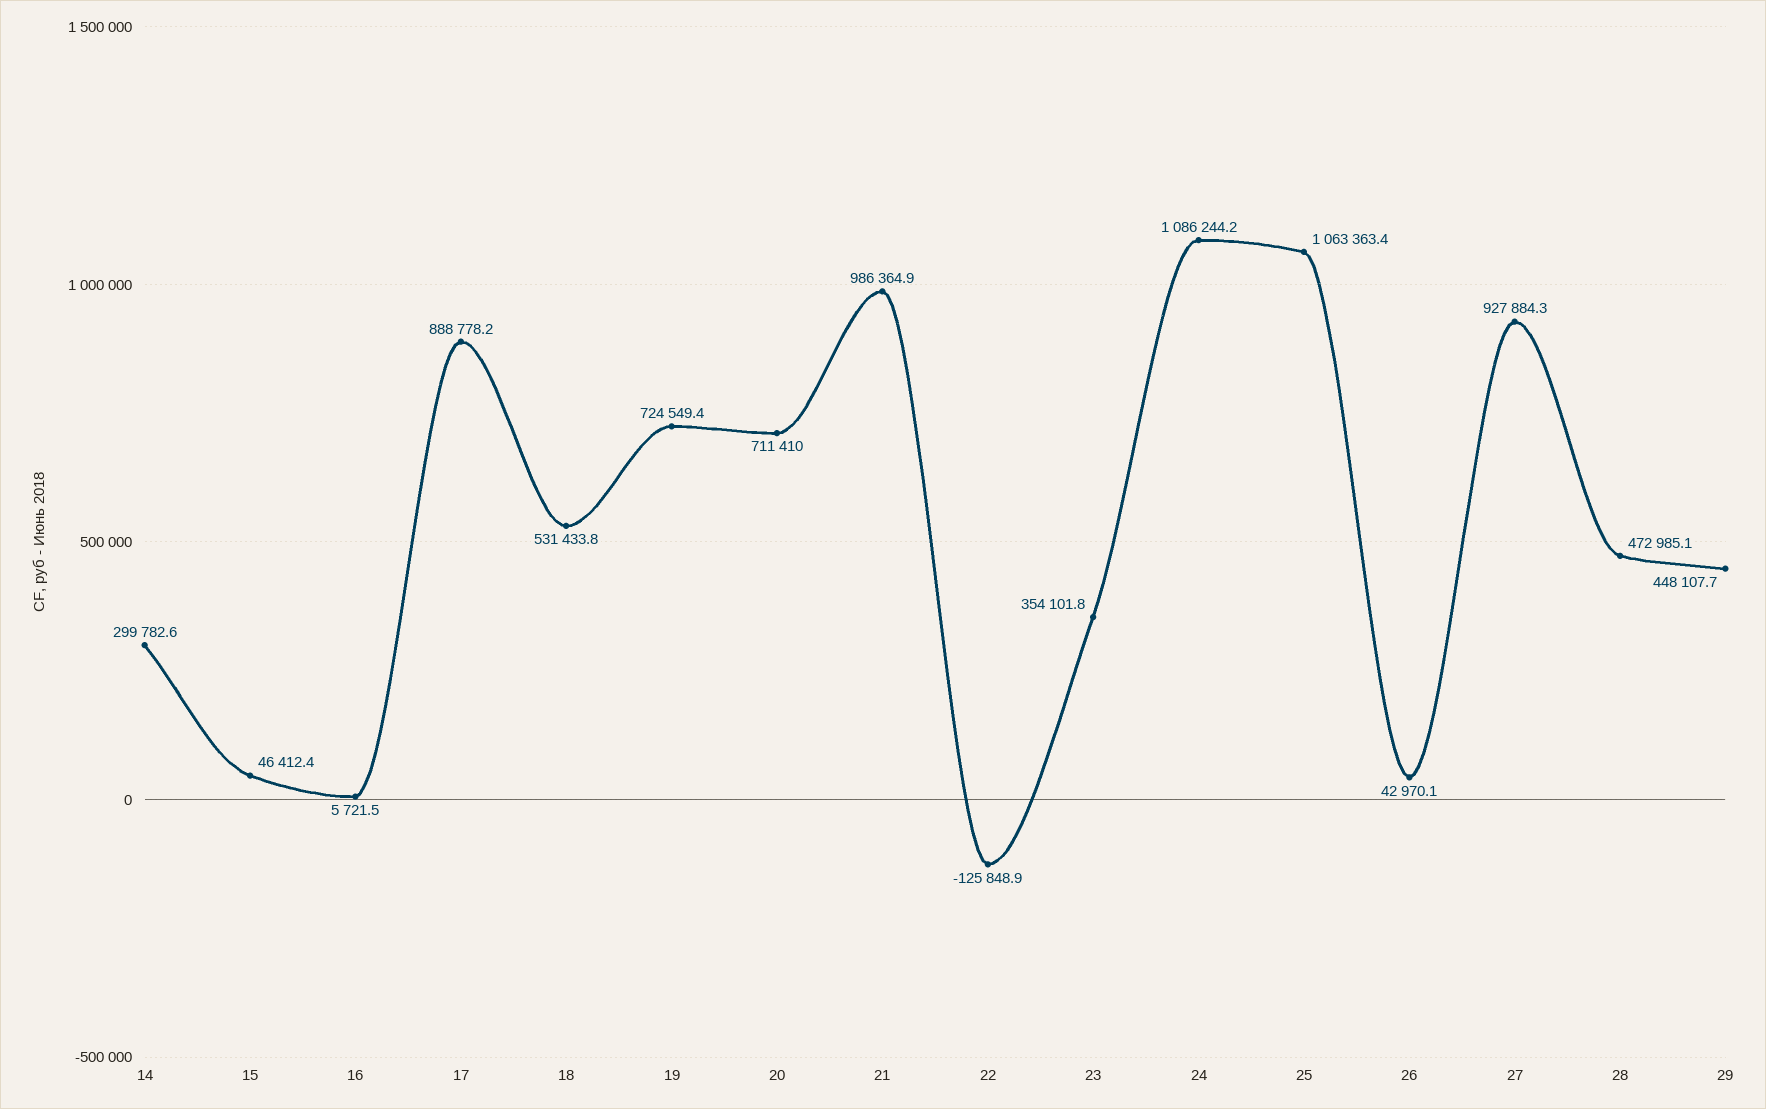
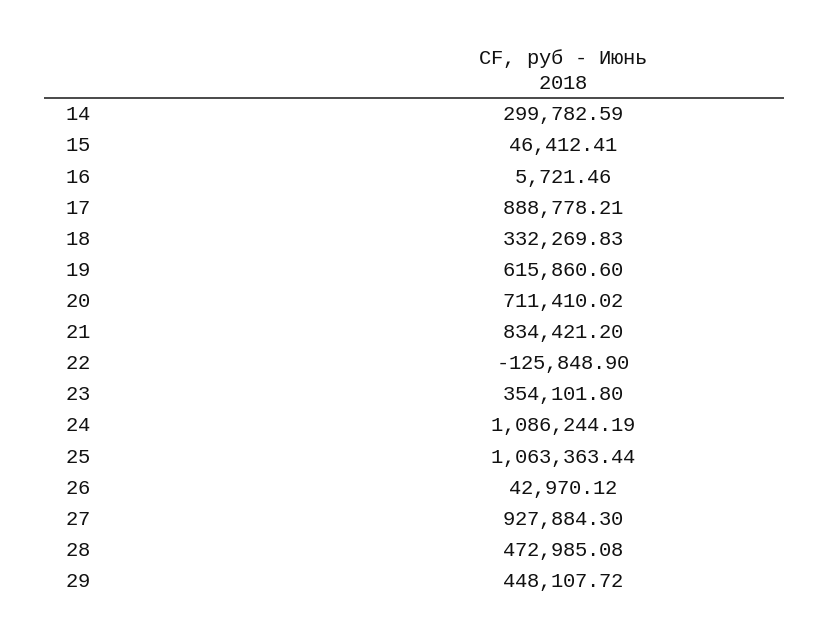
  {
    "14": 299782.59,
    "15": 46412.41,
    "16": 5721.46,
    "17": 888778.21,
-   "18": 531433.8,
+   "18": 332269.83,
-   "19": 724549.4,
+   "19": 615860.6,
    "20": 711410.02,
-   "21": 986364.9,
+   "21": 834421.2,
    "22": -125848.9,
    "23": 354101.8,
    "24": 1086244.19,
    "25": 1063363.44,
    "26": 42970.12,
    "27": 927884.3,
    "28": 472985.08,
    "29": 448107.72
  }

